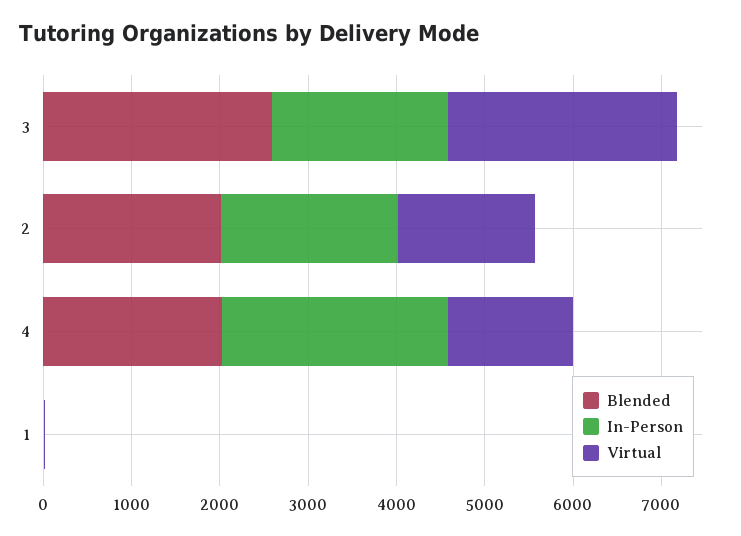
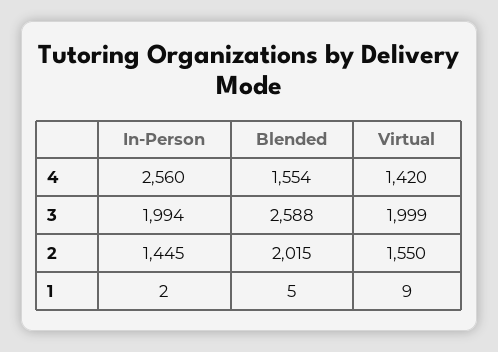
  {
    "Blended": {
      "3": 2588,
      "2": 2015,
-     "4": 2000,
+     "4": 1554,
      "1": 5
    },
    "In-Person": {
      "3": 1994,
-     "2": 2000,
+     "2": 1445,
      "4": 2560,
      "1": 2
    },
    "Virtual": {
-     "3": 2600,
+     "3": 1999,
      "2": 1550,
      "4": 1420,
      "1": 9
    }
  }

